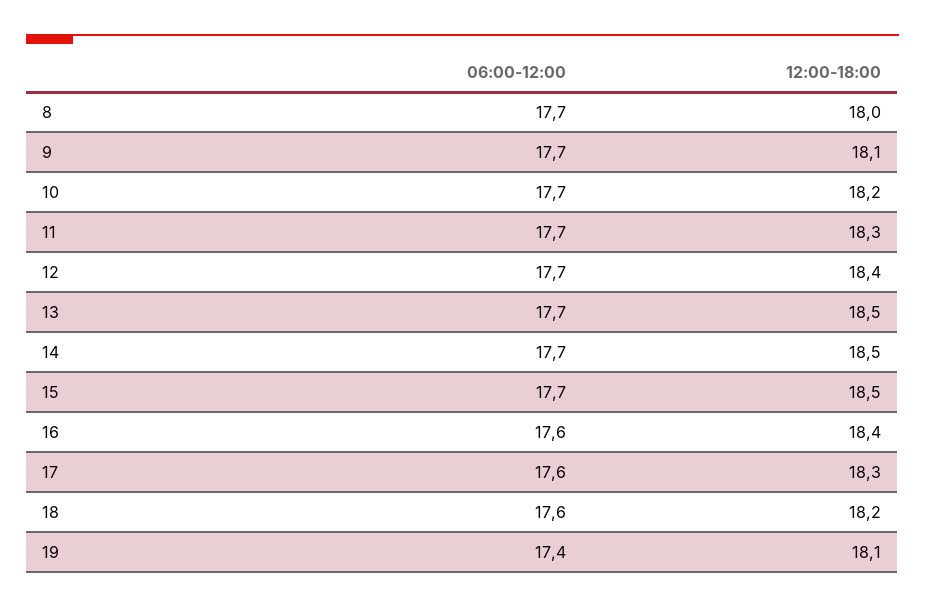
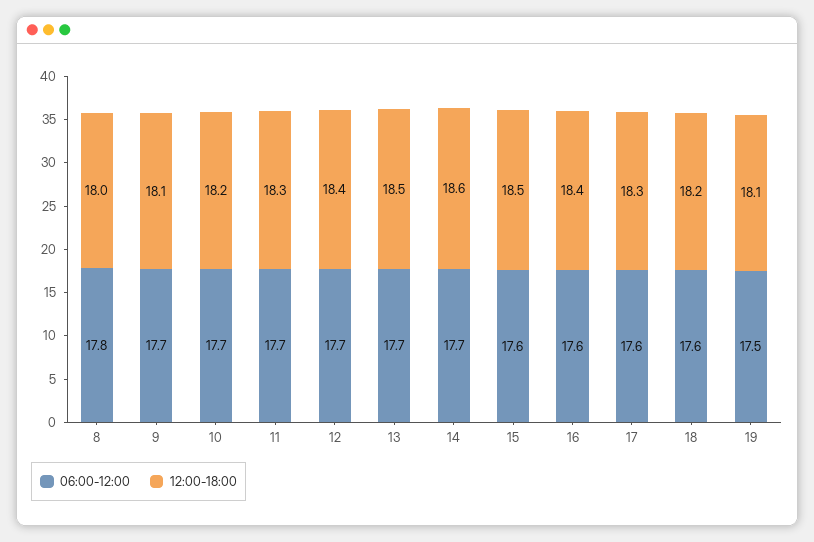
  {
    "06:00-12:00": {
-     "8": 17.7,
+     "8": 17.8,
      "9": 17.7,
      "10": 17.7,
      "11": 17.7,
      "12": 17.7,
      "13": 17.7,
      "14": 17.7,
-     "15": 17.7,
+     "15": 17.6,
      "16": 17.6,
      "17": 17.6,
      "18": 17.6,
-     "19": 17.4
+     "19": 17.5
    },
    "12:00-18:00": {
      "8": 18,
      "9": 18.1,
      "10": 18.2,
      "11": 18.3,
      "12": 18.4,
      "13": 18.5,
-     "14": 18.5,
+     "14": 18.6,
      "15": 18.5,
      "16": 18.4,
      "17": 18.3,
      "18": 18.2,
      "19": 18.1
    }
  }

